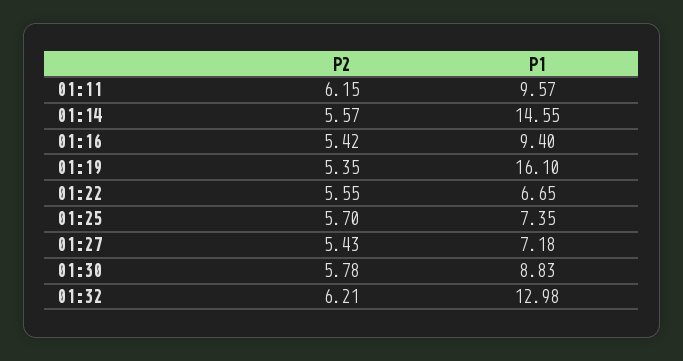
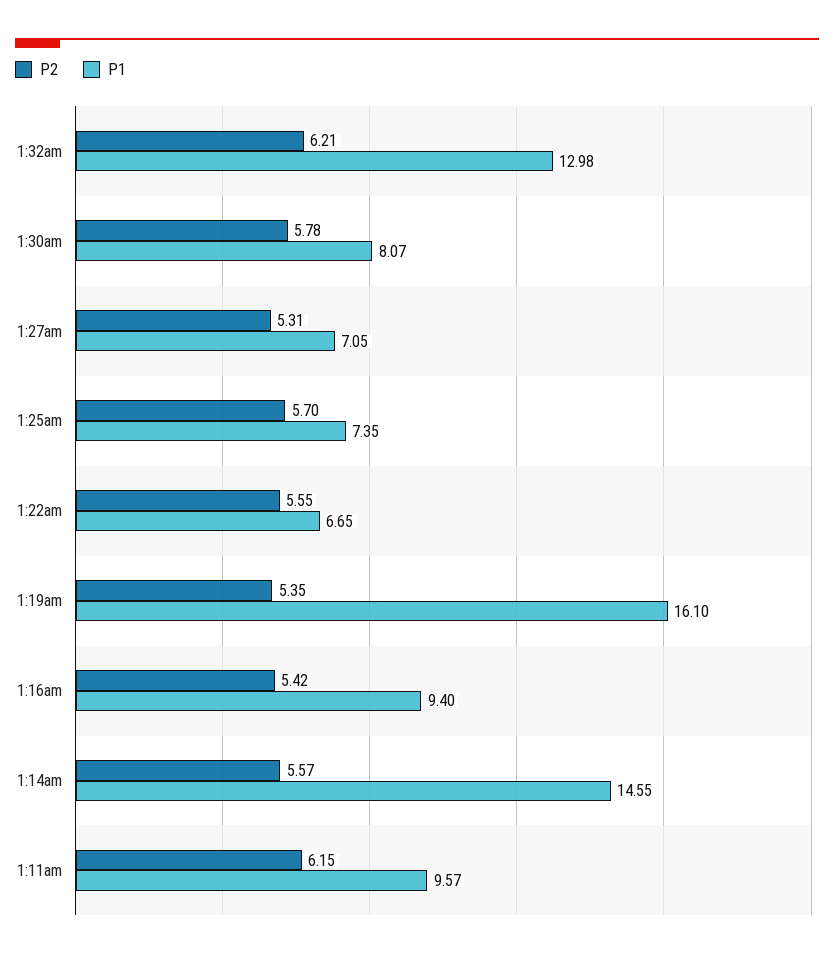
  {
    "P2": {
      "01:11": 6.15,
      "01:14": 5.57,
      "01:16": 5.42,
      "01:19": 5.35,
      "01:22": 5.55,
      "01:25": 5.7,
-     "01:27": 5.43,
+     "01:27": 5.31,
      "01:30": 5.78,
      "01:32": 6.21
    },
    "P1": {
      "01:11": 9.57,
      "01:14": 14.55,
      "01:16": 9.4,
      "01:19": 16.1,
      "01:22": 6.65,
      "01:25": 7.35,
-     "01:27": 7.18,
+     "01:27": 7.05,
-     "01:30": 8.83,
+     "01:30": 8.07,
      "01:32": 12.98
    }
  }

